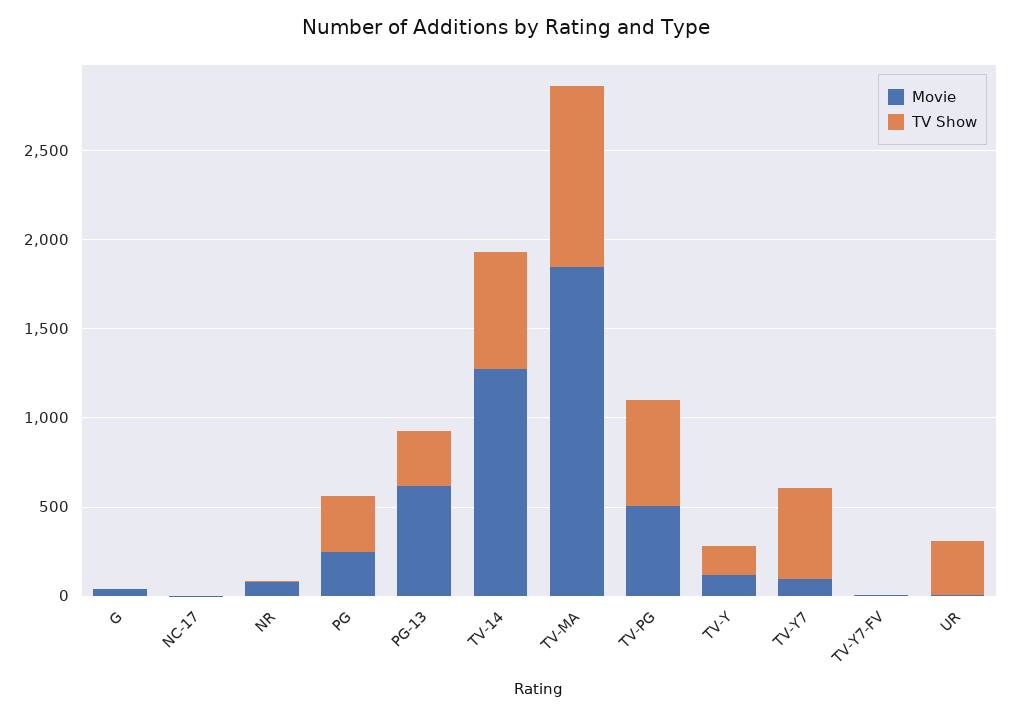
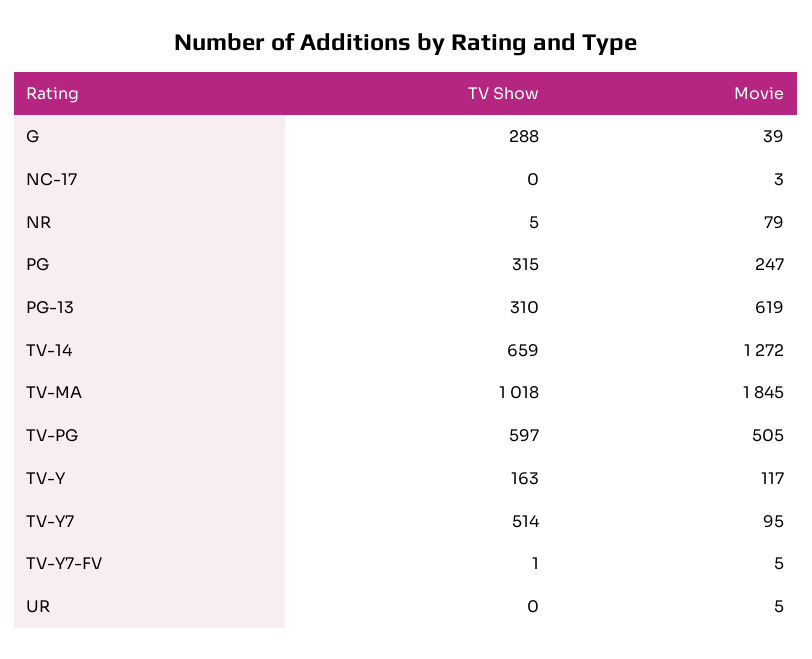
  {
    "Movie": {
      "G": 39,
      "NC-17": 3,
      "NR": 79,
      "PG": 247,
      "PG-13": 619,
      "TV-14": 1272,
      "TV-MA": 1845,
      "TV-PG": 505,
      "TV-Y": 117,
      "TV-Y7": 95,
      "TV-Y7-FV": 5,
      "UR": 5
    },
    "TV Show": {
-     "G": 0,
+     "G": 288,
      "NC-17": 0,
      "NR": 5,
      "PG": 315,
      "PG-13": 310,
      "TV-14": 659,
      "TV-MA": 1018,
      "TV-PG": 597,
      "TV-Y": 163,
      "TV-Y7": 514,
      "TV-Y7-FV": 1,
-     "UR": 300
+     "UR": 0
    }
  }

